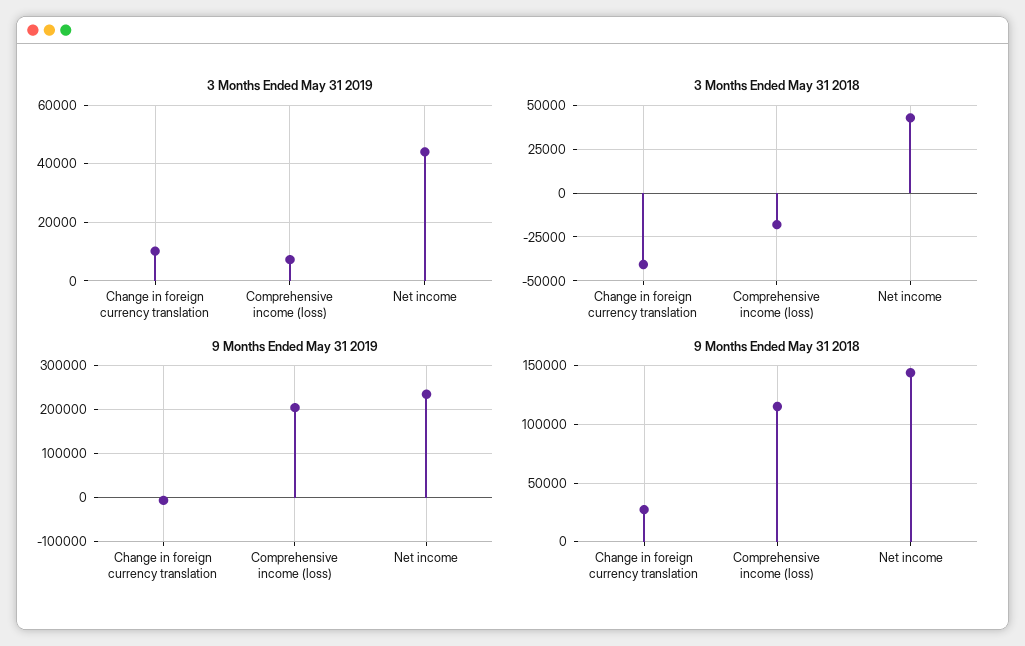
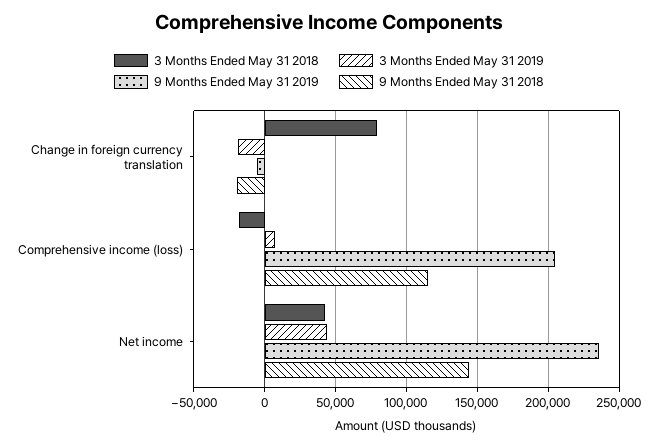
  {
    "3 Months Ended May 31 2019": {
-     "Change in foreign currency translation": 10000,
+     "Change in foreign currency translation": -20000,
      "Comprehensive income (loss)": 7500,
      "Net income": 45000
    },
    "3 Months Ended May 31 2018": {
-     "Change in foreign currency translation": -40000,
+     "Change in foreign currency translation": 80000,
      "Comprehensive income (loss)": -20000,
      "Net income": 45000
    },
    "9 Months Ended May 31 2019": {
      "Change in foreign currency translation": -5000,
      "Comprehensive income (loss)": 205000,
      "Net income": 235000
    },
    "9 Months Ended May 31 2018": {
-     "Change in foreign currency translation": 30000,
+     "Change in foreign currency translation": -20000,
      "Comprehensive income (loss)": 115000,
      "Net income": 145000
    }
  }

